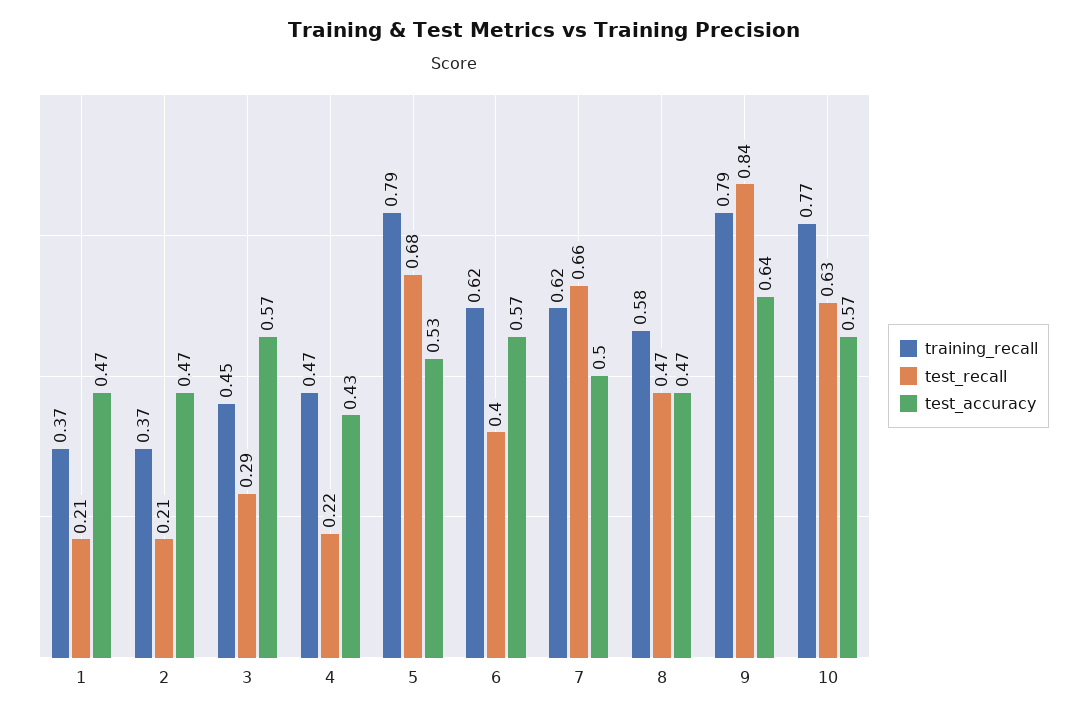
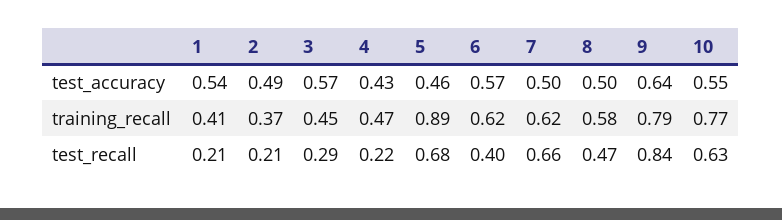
  {
    "training_recall": {
-     "1": 0.37,
+     "1": 0.41,
      "2": 0.37,
      "3": 0.45,
      "4": 0.47,
-     "5": 0.79,
+     "5": 0.89,
      "6": 0.62,
      "7": 0.62,
      "8": 0.58,
      "9": 0.79,
      "10": 0.77
    },
    "test_recall": {
      "1": 0.21,
      "2": 0.21,
      "3": 0.29,
      "4": 0.22,
      "5": 0.68,
      "6": 0.4,
      "7": 0.66,
      "8": 0.47,
      "9": 0.84,
      "10": 0.63
    },
    "test_accuracy": {
-     "1": 0.47,
+     "1": 0.54,
-     "2": 0.47,
+     "2": 0.49,
      "3": 0.57,
      "4": 0.43,
-     "5": 0.53,
+     "5": 0.46,
      "6": 0.57,
      "7": 0.5,
-     "8": 0.47,
+     "8": 0.5,
      "9": 0.64,
-     "10": 0.57
+     "10": 0.55
    }
  }

